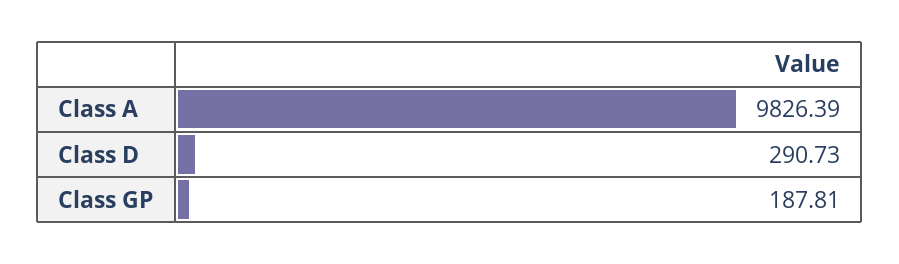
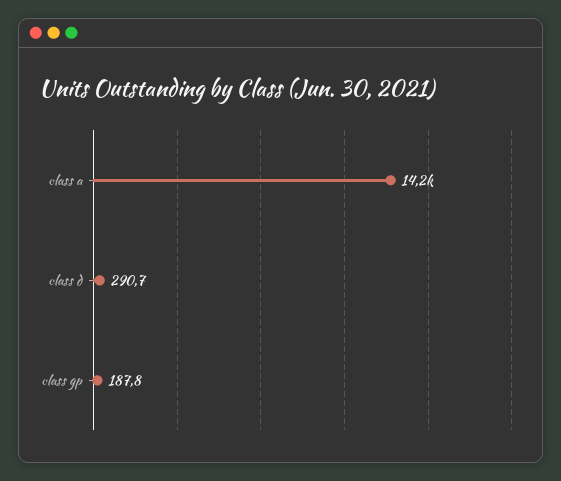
  {
-   "Class A": 9826.39,
+   "Class A": 14200,
    "Class D": 290.73,
    "Class GP": 187.81
  }

